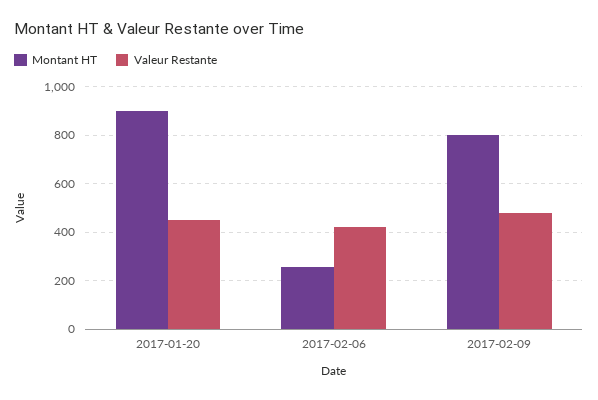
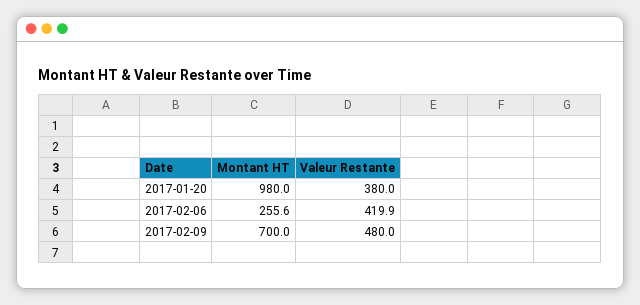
  {
    "Montant HT": {
-     "2017-01-20": 900,
+     "2017-01-20": 980,
      "2017-02-06": 255.6,
-     "2017-02-09": 800
+     "2017-02-09": 700
    },
    "Valeur Restante": {
-     "2017-01-20": 450,
+     "2017-01-20": 380,
      "2017-02-06": 419.9,
      "2017-02-09": 480
    }
  }

